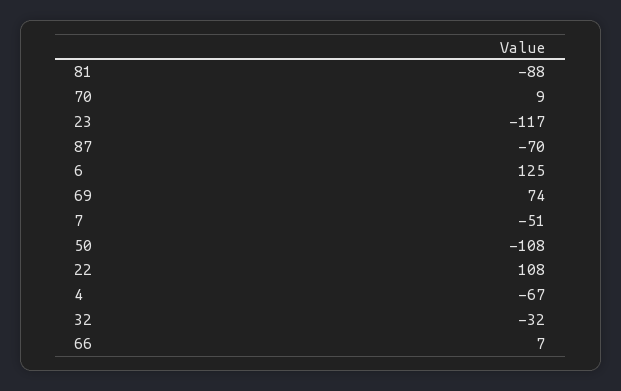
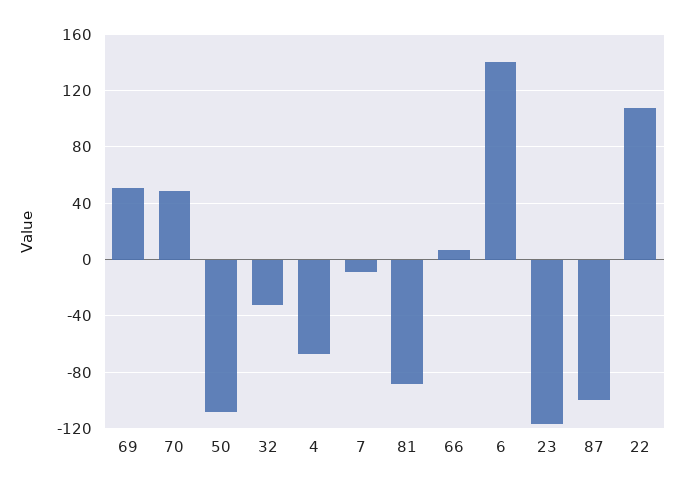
  {
    "81": -88,
-   "70": 9,
+   "70": 50,
    "23": -117,
-   "87": -70,
+   "87": -100,
-   "6": 125,
+   "6": 140,
-   "69": 74,
+   "69": 50,
-   "7": -51,
+   "7": -10,
    "50": -108,
    "22": 108,
    "4": -67,
    "32": -32,
    "66": 7
  }

